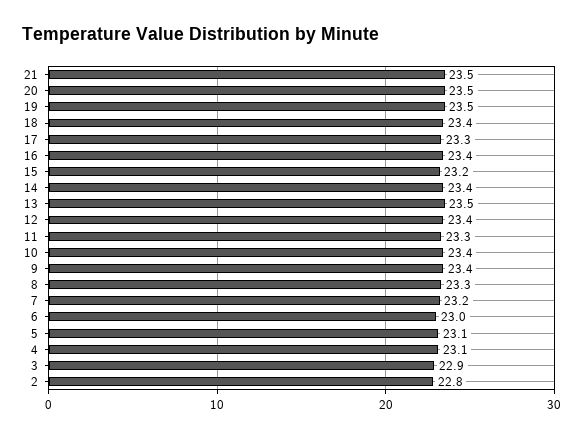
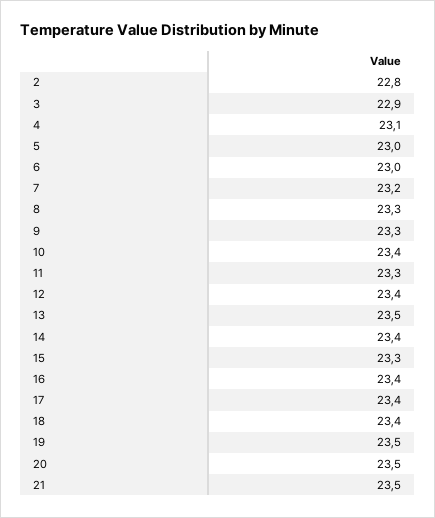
  {
    "21": 23.5,
    "20": 23.5,
    "19": 23.5,
    "18": 23.4,
-   "17": 23.3,
+   "17": 23.4,
    "16": 23.4,
-   "15": 23.2,
+   "15": 23.3,
    "14": 23.4,
    "13": 23.5,
    "12": 23.4,
    "11": 23.3,
    "10": 23.4,
-   "9": 23.4,
+   "9": 23.3,
    "8": 23.3,
    "7": 23.2,
    "6": 23,
-   "5": 23.1,
+   "5": 23,
    "4": 23.1,
    "3": 22.9,
    "2": 22.8
  }

